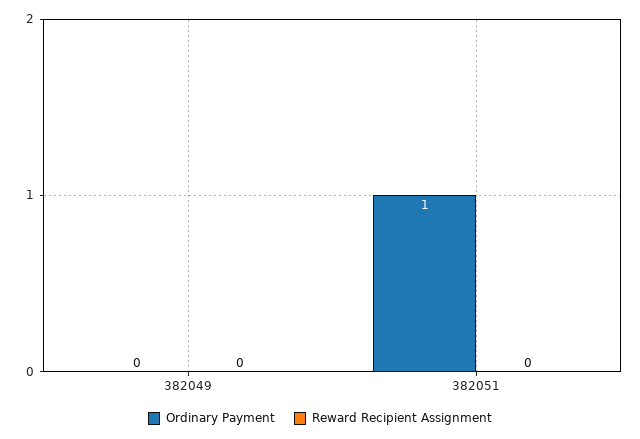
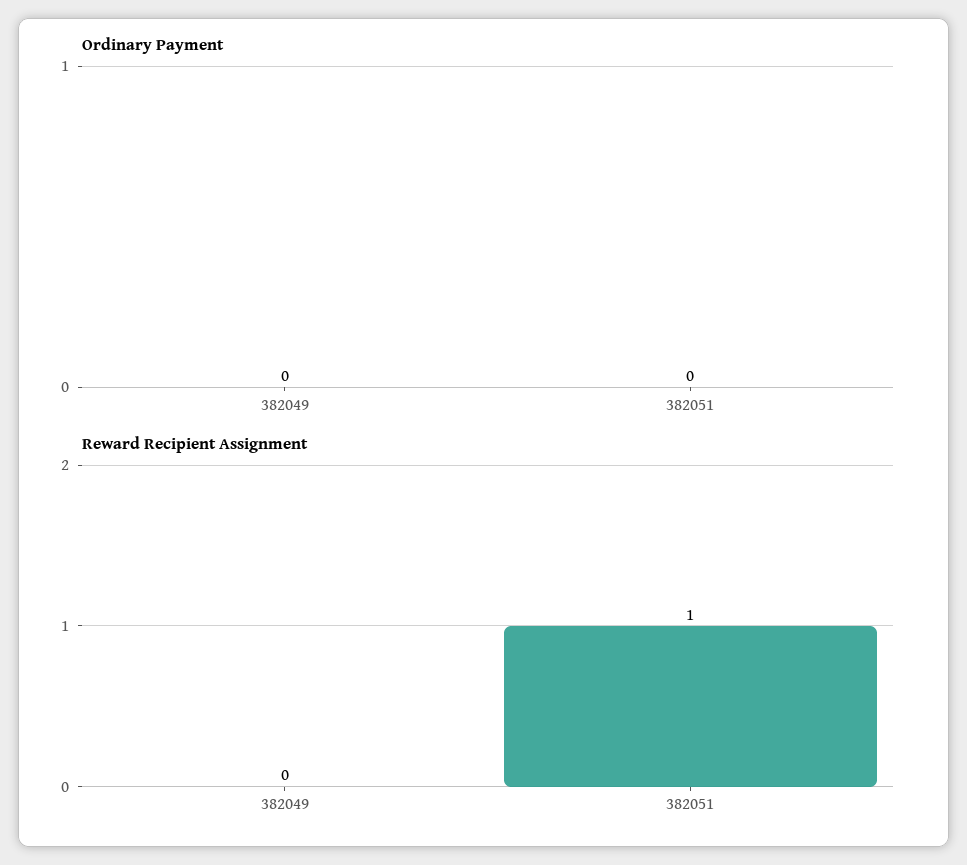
  {
    "Ordinary Payment": {
      "382049": 0,
-     "382051": 1
+     "382051": 0
    },
    "Reward Recipient Assignment": {
      "382049": 0,
-     "382051": 0
+     "382051": 1
    }
  }

